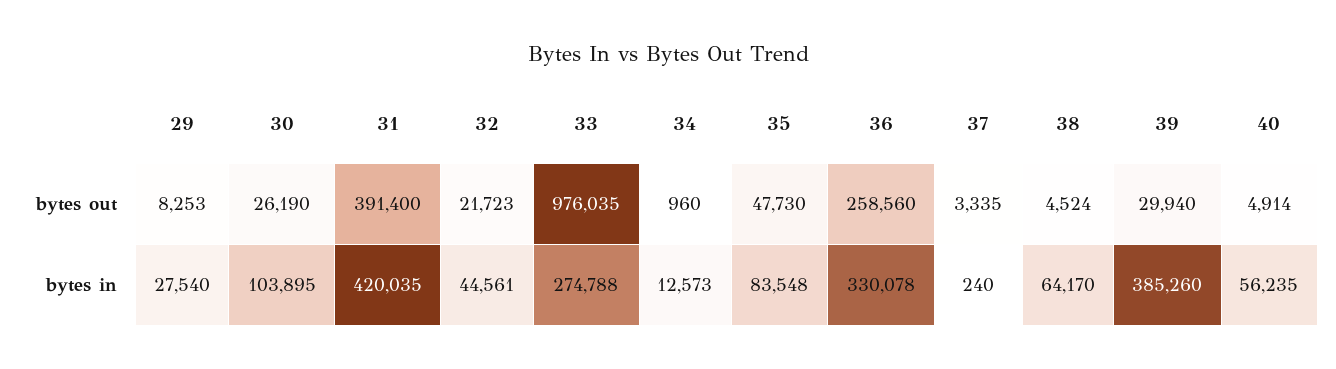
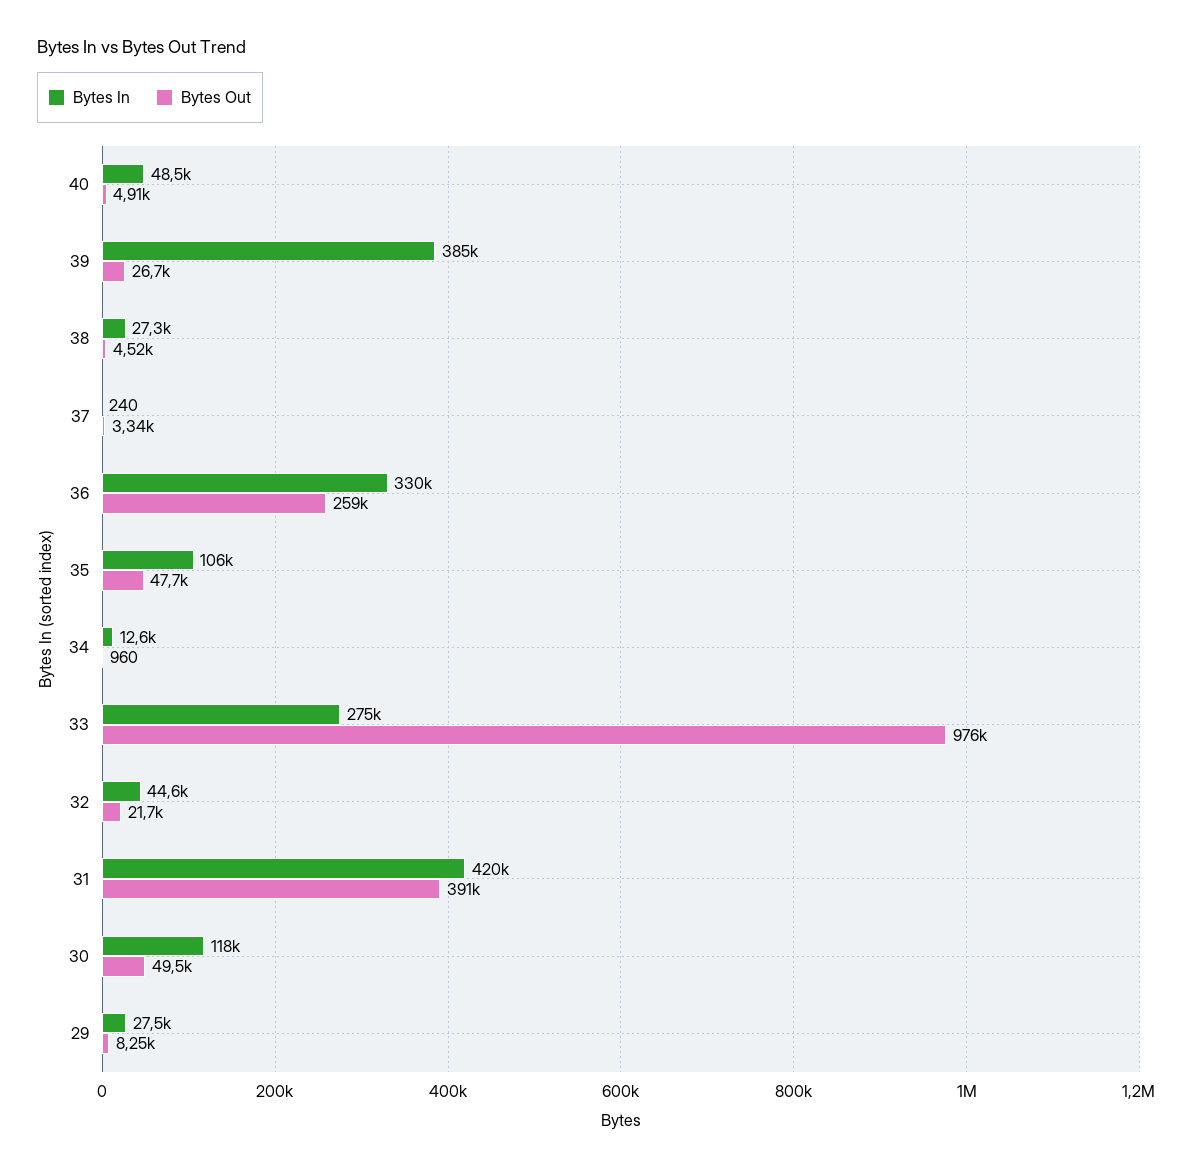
  {
    "bytes out": {
      "29": 8253,
-     "30": 26190,
+     "30": 49500,
      "31": 391400,
      "32": 21723,
      "33": 976035,
      "34": 960,
      "35": 47730,
      "36": 258560,
      "37": 3335,
      "38": 4524,
-     "39": 29940,
+     "39": 26700,
      "40": 4914
    },
    "bytes in": {
      "29": 27540,
-     "30": 103895,
+     "30": 118000,
      "31": 420035,
      "32": 44561,
      "33": 274788,
      "34": 12573,
-     "35": 83548,
+     "35": 106000,
      "36": 330078,
      "37": 240,
-     "38": 64170,
+     "38": 27300,
      "39": 385260,
-     "40": 56235
+     "40": 48500
    }
  }

